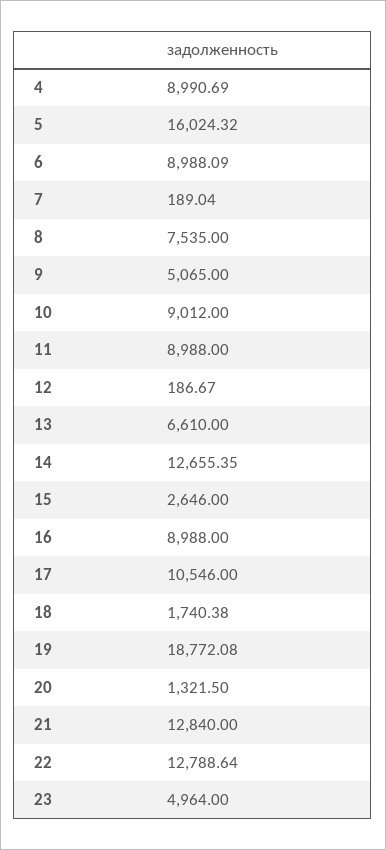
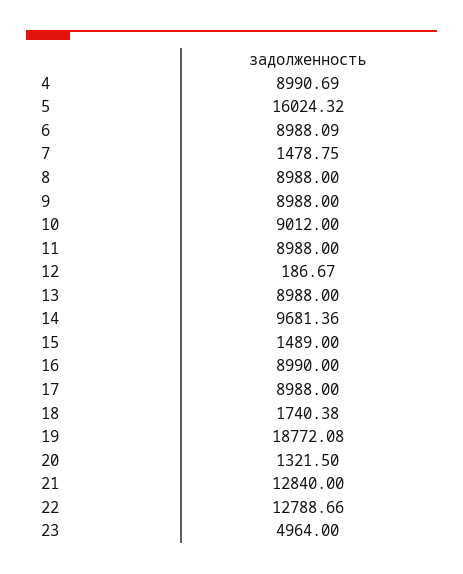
  {
    "4": 8990.69,
    "5": 16024.32,
    "6": 8988.09,
-   "7": 189.04,
+   "7": 1478.75,
-   "8": 7535,
+   "8": 8988,
-   "9": 5065,
+   "9": 8988,
    "10": 9012,
    "11": 8988,
    "12": 186.67,
-   "13": 6610,
+   "13": 8988,
-   "14": 12655.35,
+   "14": 9681.36,
-   "15": 2646,
+   "15": 1489,
-   "16": 8988,
+   "16": 8990,
-   "17": 10546,
+   "17": 8988,
    "18": 1740.38,
    "19": 18772.08,
    "20": 1321.5,
    "21": 12840,
-   "22": 12788.64,
+   "22": 12788.66,
    "23": 4964
  }

